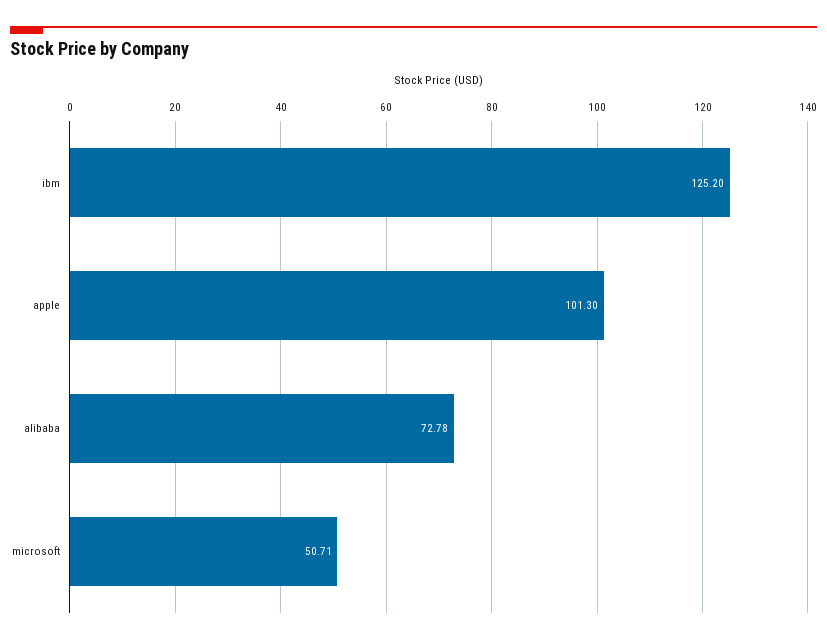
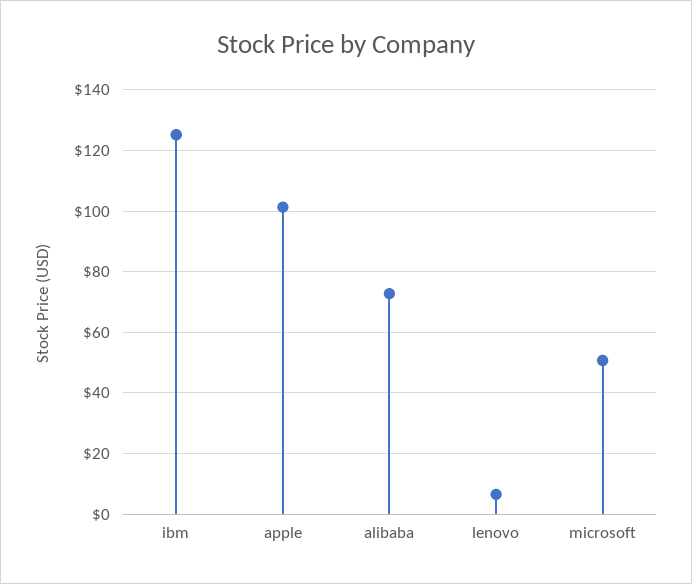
  {
    "ibm": 125.2,
    "apple": 101.3,
    "alibaba": 72.78,
-   "microsoft": 50.71
+   "microsoft": 50.71,
+   "lenovo": 6
  }

